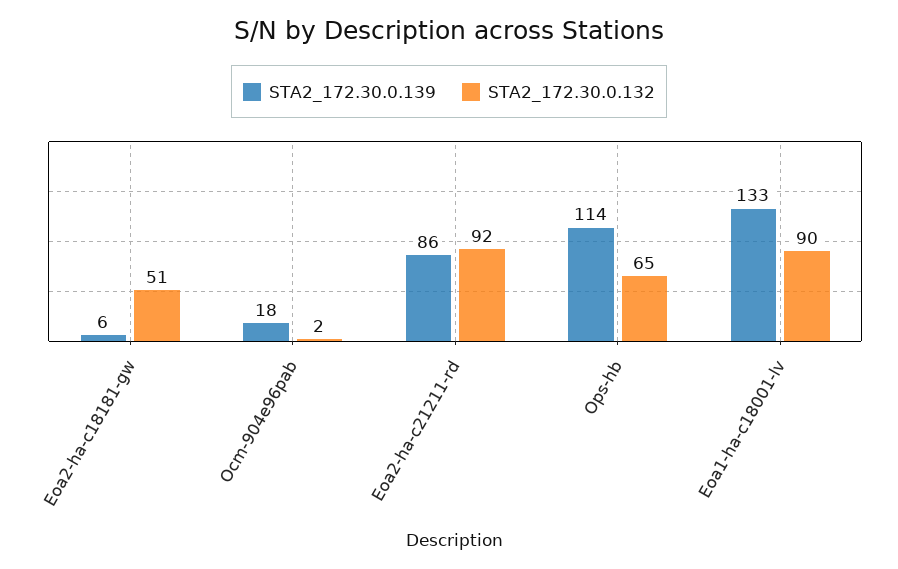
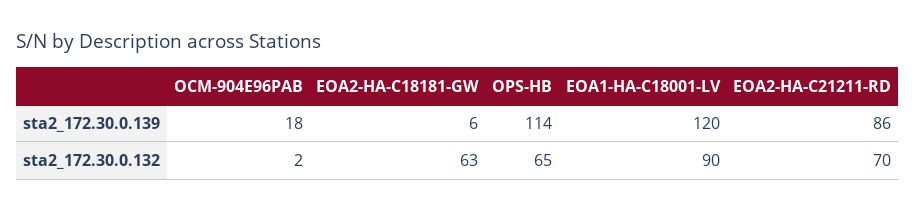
  {
    "STA2_172.30.0.139": {
      "Eoa2-ha-c18181-gw": 6,
      "Ocm-904e96pab": 18,
      "Eoa2-ha-c21211-rd": 86,
      "Ops-hb": 114,
-     "Eoa1-ha-c18001-lv": 133
+     "Eoa1-ha-c18001-lv": 120
    },
    "STA2_172.30.0.132": {
-     "Eoa2-ha-c18181-gw": 51,
+     "Eoa2-ha-c18181-gw": 63,
      "Ocm-904e96pab": 2,
-     "Eoa2-ha-c21211-rd": 92,
+     "Eoa2-ha-c21211-rd": 70,
      "Ops-hb": 65,
      "Eoa1-ha-c18001-lv": 90
    }
  }

